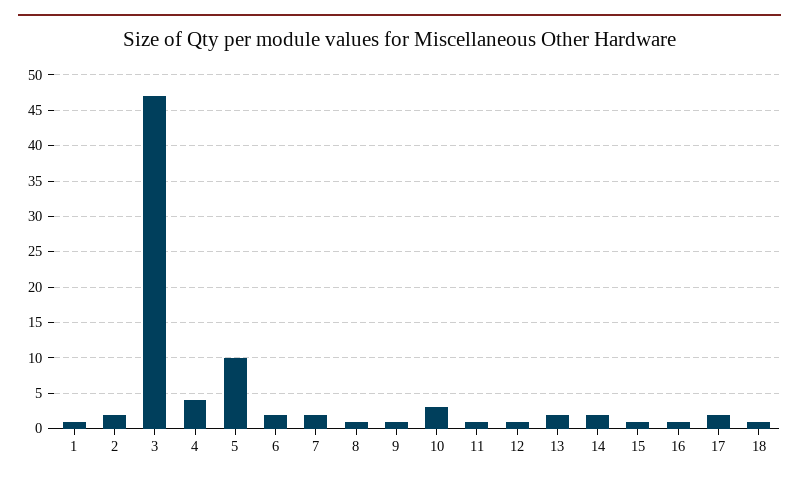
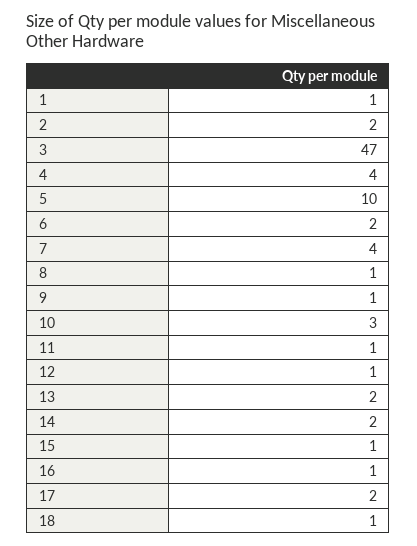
  {
    "1": 1,
    "2": 2,
    "3": 47,
    "4": 4,
    "5": 10,
    "6": 2,
-   "7": 2,
+   "7": 4,
    "8": 1,
    "9": 1,
    "10": 3,
    "11": 1,
    "12": 1,
    "13": 2,
    "14": 2,
    "15": 1,
    "16": 1,
    "17": 2,
    "18": 1
  }

